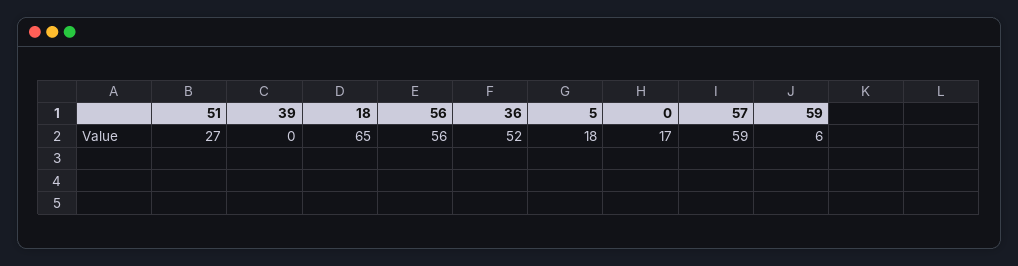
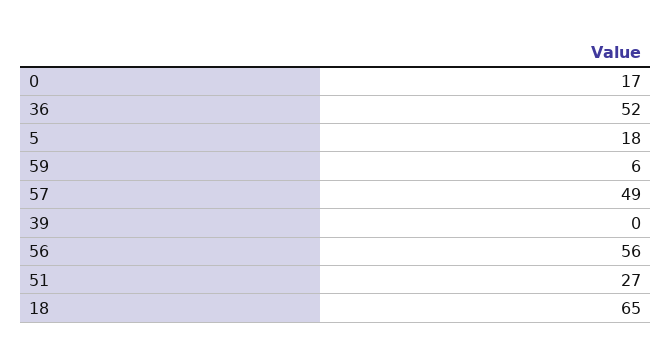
  {
    "51": 27,
    "39": 0,
    "18": 65,
    "56": 56,
    "36": 52,
    "5": 18,
    "0": 17,
-   "57": 59,
+   "57": 49,
    "59": 6
  }

